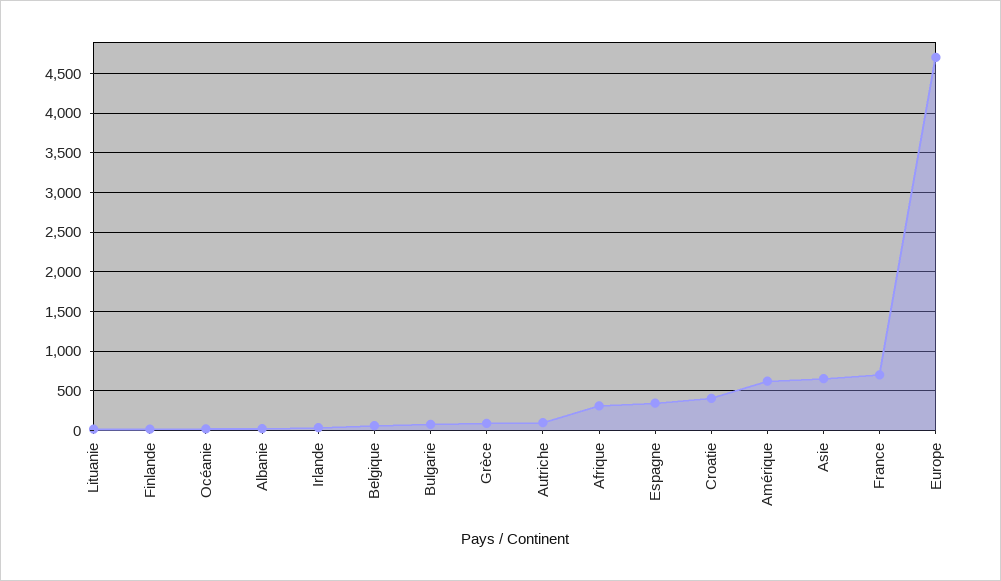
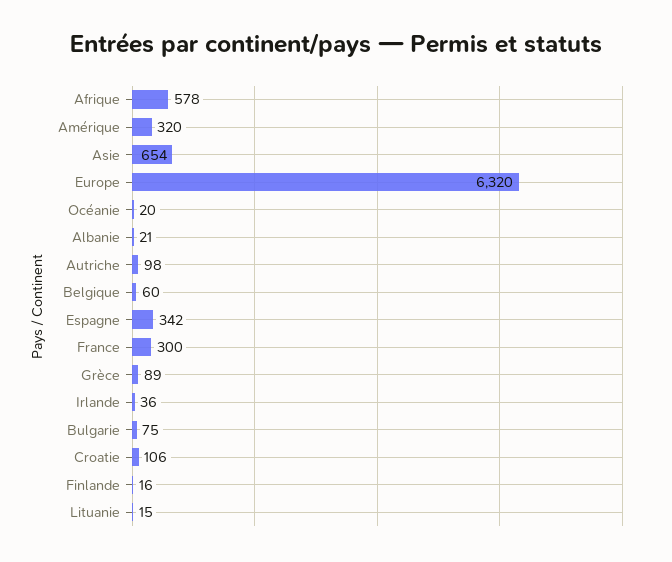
  {
    "Lituanie": 15,
    "Finlande": 16,
    "Océanie": 20,
    "Albanie": 21,
    "Irlande": 36,
    "Belgique": 60,
    "Bulgarie": 75,
    "Grèce": 89,
    "Autriche": 98,
-   "Afrique": 300,
+   "Afrique": 578,
    "Espagne": 342,
-   "Croatie": 400,
+   "Croatie": 106,
-   "Amérique": 600,
+   "Amérique": 320,
    "Asie": 654,
-   "France": 700,
+   "France": 300,
-   "Europe": 4700
+   "Europe": 6320
  }

